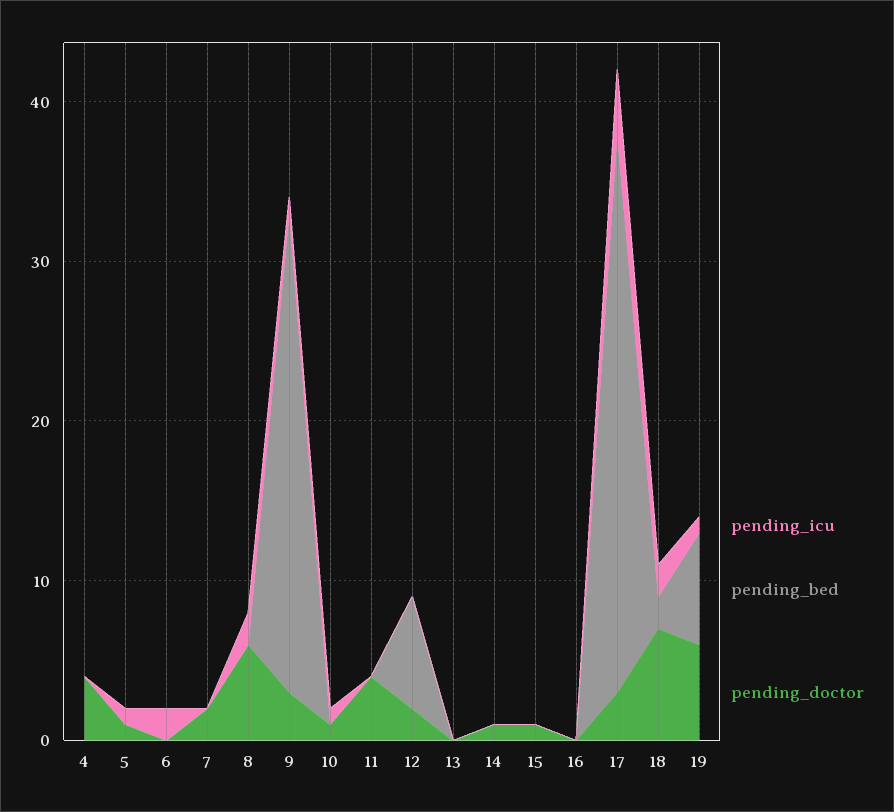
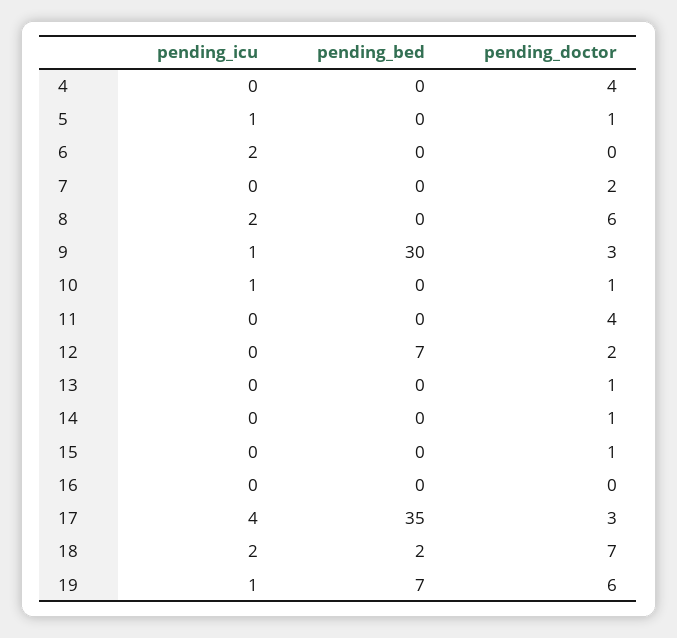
  {
    "pending_icu": {
      "4": 0,
      "5": 1,
      "6": 2,
      "7": 0,
      "8": 2,
      "9": 1,
      "10": 1,
      "11": 0,
      "12": 0,
      "13": 0,
      "14": 0,
      "15": 0,
      "16": 0,
      "17": 4,
      "18": 2,
      "19": 1
    },
    "pending_bed": {
      "4": 0,
      "5": 0,
      "6": 0,
      "7": 0,
      "8": 0,
      "9": 30,
      "10": 0,
      "11": 0,
      "12": 7,
      "13": 0,
      "14": 0,
      "15": 0,
      "16": 0,
      "17": 35,
      "18": 2,
      "19": 7
    },
    "pending_doctor": {
      "4": 4,
      "5": 1,
      "6": 0,
      "7": 2,
      "8": 6,
      "9": 3,
      "10": 1,
      "11": 4,
      "12": 2,
-     "13": 0,
+     "13": 1,
      "14": 1,
      "15": 1,
      "16": 0,
      "17": 3,
      "18": 7,
      "19": 6
    }
  }

